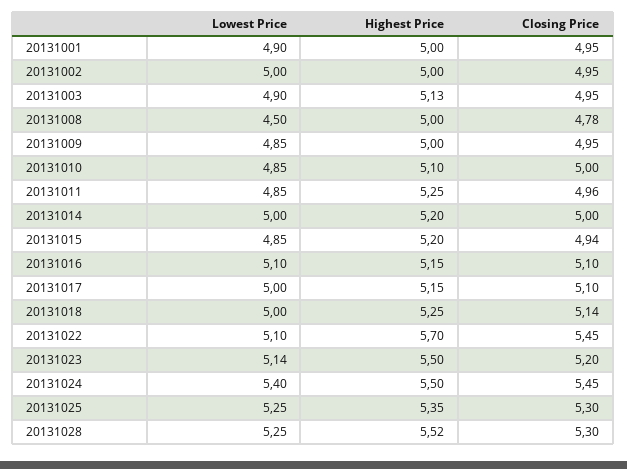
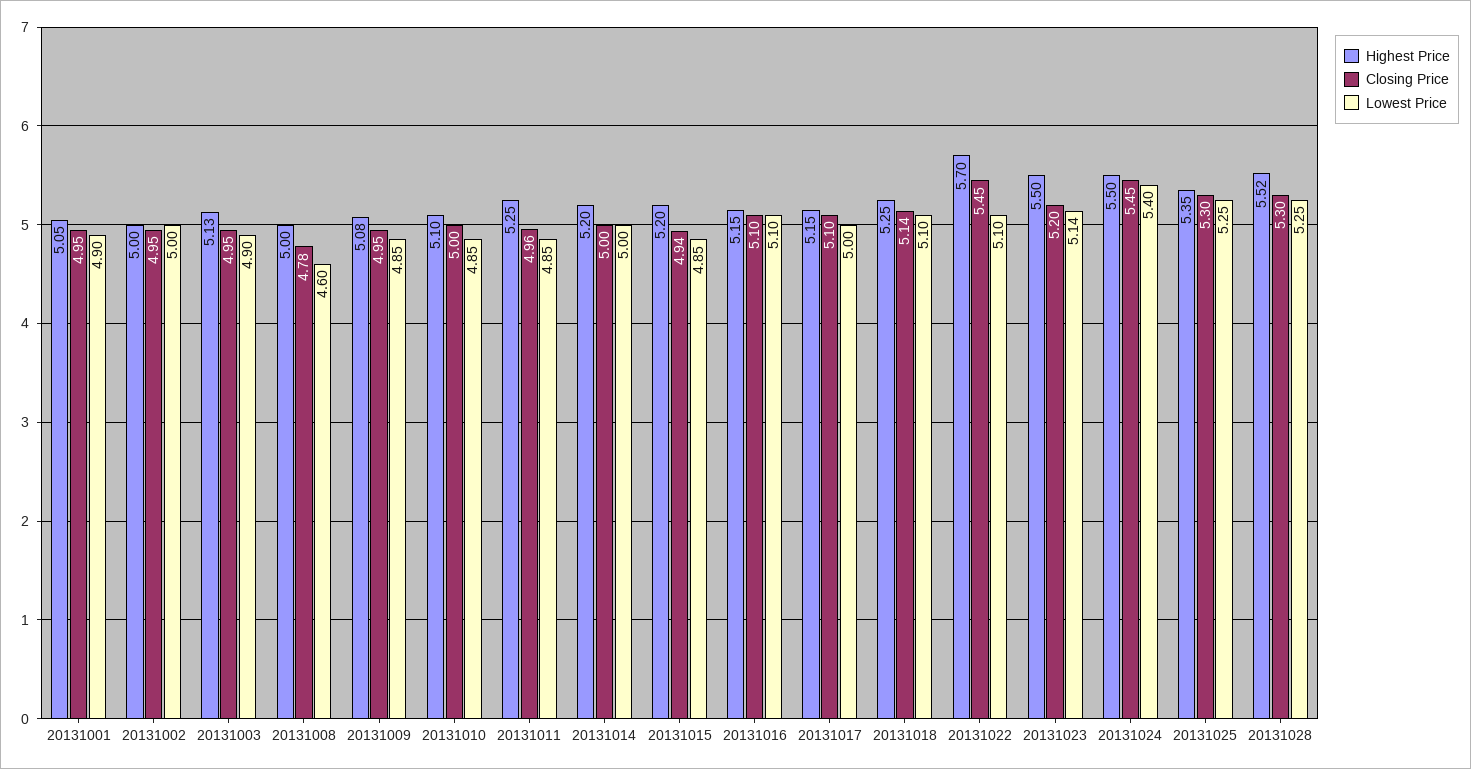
  {
    "Lowest Price": {
      "20131001": 4.9,
      "20131002": 5,
      "20131003": 4.9,
-     "20131008": 4.5,
+     "20131008": 4.6,
      "20131009": 4.85,
      "20131010": 4.85,
      "20131011": 4.85,
      "20131014": 5,
      "20131015": 4.85,
      "20131016": 5.1,
      "20131017": 5,
-     "20131018": 5,
+     "20131018": 5.1,
      "20131022": 5.1,
      "20131023": 5.14,
      "20131024": 5.4,
      "20131025": 5.25,
      "20131028": 5.25
    },
    "Highest Price": {
-     "20131001": 5,
+     "20131001": 5.05,
      "20131002": 5,
      "20131003": 5.13,
      "20131008": 5,
-     "20131009": 5,
+     "20131009": 5.08,
      "20131010": 5.1,
      "20131011": 5.25,
      "20131014": 5.2,
      "20131015": 5.2,
      "20131016": 5.15,
      "20131017": 5.15,
      "20131018": 5.25,
      "20131022": 5.7,
      "20131023": 5.5,
      "20131024": 5.5,
      "20131025": 5.35,
      "20131028": 5.52
    },
    "Closing Price": {
      "20131001": 4.95,
      "20131002": 4.95,
      "20131003": 4.95,
      "20131008": 4.78,
      "20131009": 4.95,
      "20131010": 5,
      "20131011": 4.96,
      "20131014": 5,
      "20131015": 4.94,
      "20131016": 5.1,
      "20131017": 5.1,
      "20131018": 5.14,
      "20131022": 5.45,
      "20131023": 5.2,
      "20131024": 5.45,
      "20131025": 5.3,
      "20131028": 5.3
    }
  }

